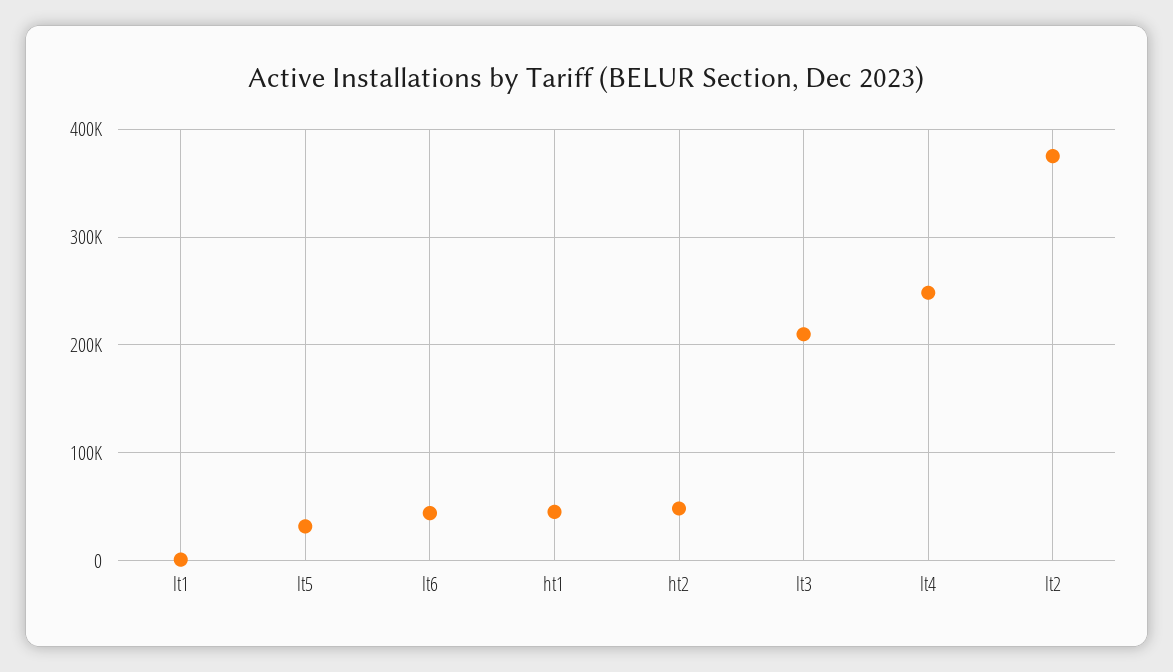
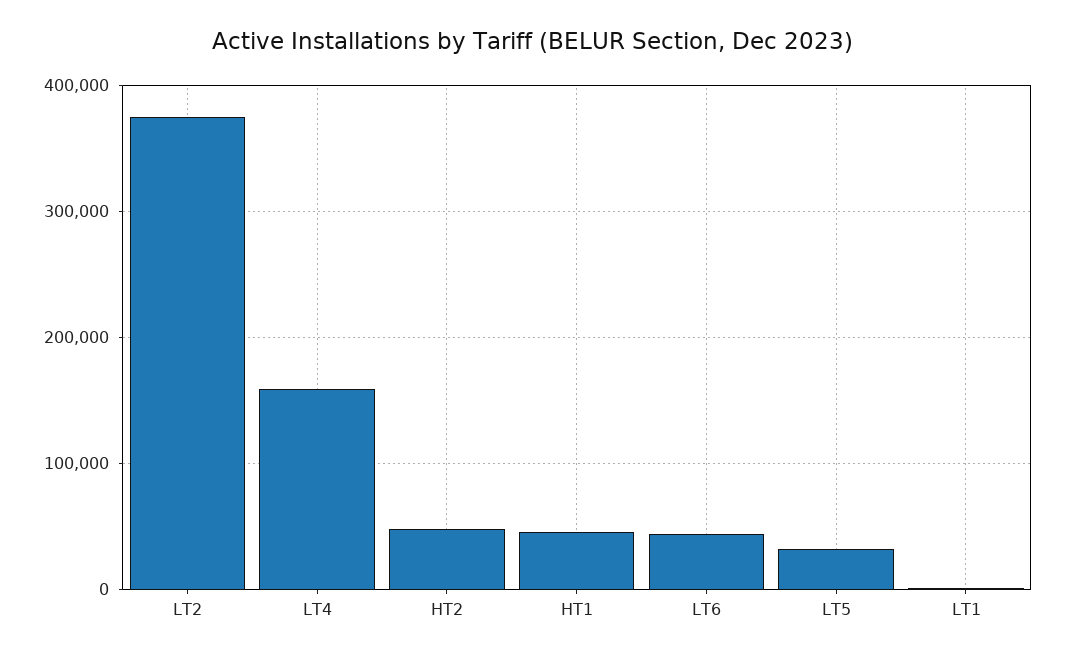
  {
    "lt1": 0,
    "lt5": 30000,
    "lt6": 40000,
    "ht1": 50000,
    "ht2": 50000,
-   "lt3": 210000,
-   "lt4": 250000,
+   "lt4": 160000,
    "lt2": 380000
  }

